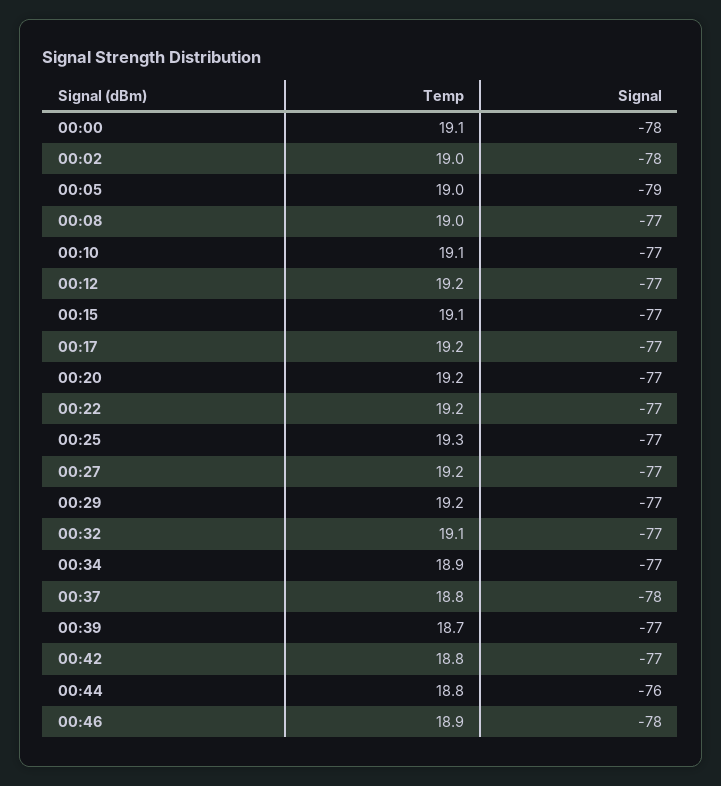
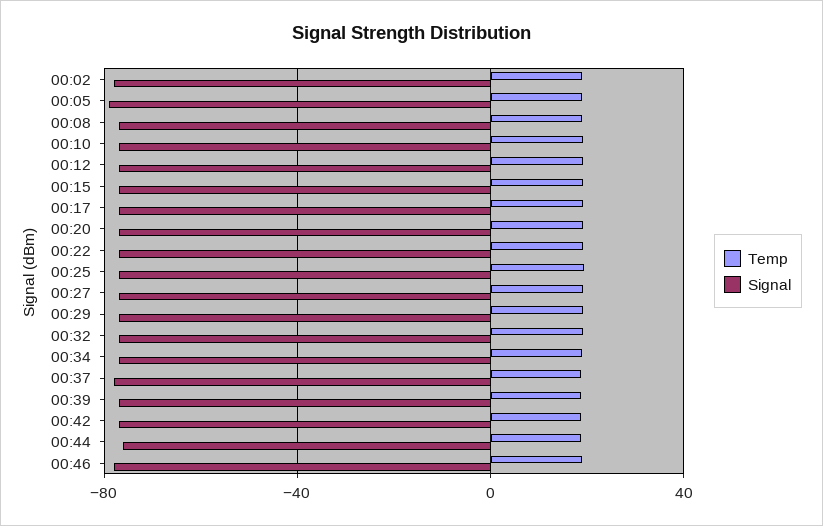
  {
    "Temp": {
-     "00:00": 19.1,
      "00:02": 19,
      "00:05": 19,
      "00:08": 19,
      "00:10": 19.1,
      "00:12": 19.2,
      "00:15": 19.1,
      "00:17": 19.2,
      "00:20": 19.2,
      "00:22": 19.2,
      "00:25": 19.3,
      "00:27": 19.2,
      "00:29": 19.2,
      "00:32": 19.1,
      "00:34": 18.9,
      "00:37": 18.8,
      "00:39": 18.7,
      "00:42": 18.8,
      "00:44": 18.8,
      "00:46": 18.9
    },
    "Signal": {
-     "00:00": -78,
      "00:02": -78,
      "00:05": -79,
      "00:08": -77,
      "00:10": -77,
      "00:12": -77,
      "00:15": -77,
      "00:17": -77,
      "00:20": -77,
      "00:22": -77,
      "00:25": -77,
      "00:27": -77,
      "00:29": -77,
      "00:32": -77,
      "00:34": -77,
      "00:37": -78,
      "00:39": -77,
      "00:42": -77,
      "00:44": -76,
      "00:46": -78
    }
  }

